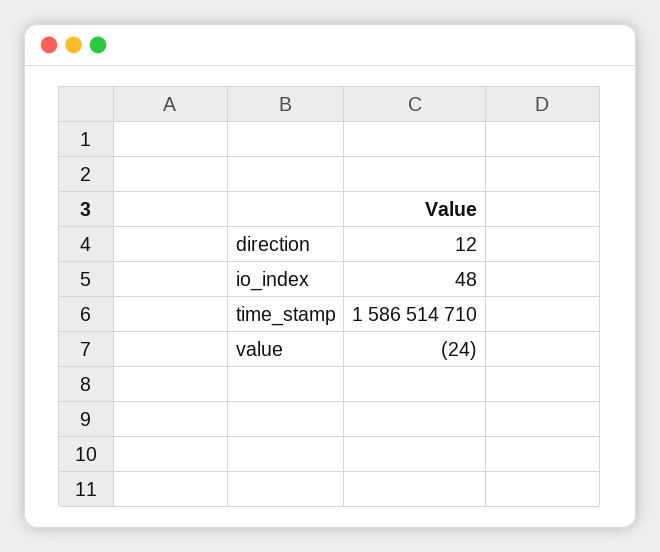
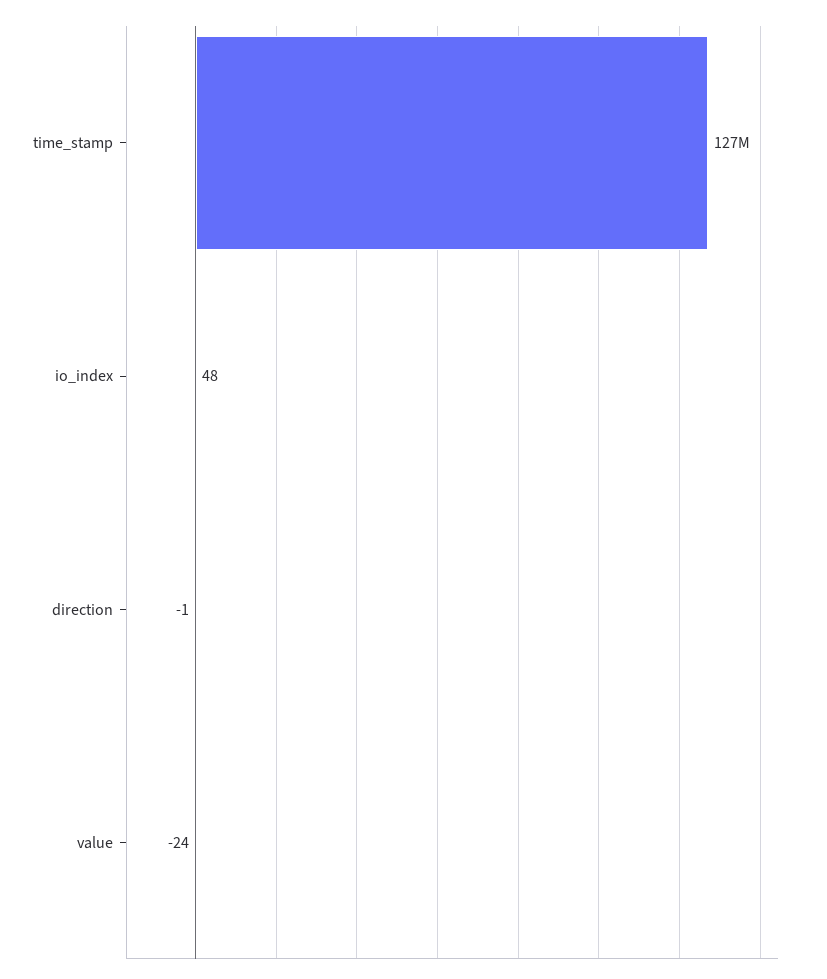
  {
-   "direction": 12,
+   "direction": -1,
    "io_index": 48,
-   "time_stamp": 1586514710,
+   "time_stamp": 127000000,
    "value": -24
  }

